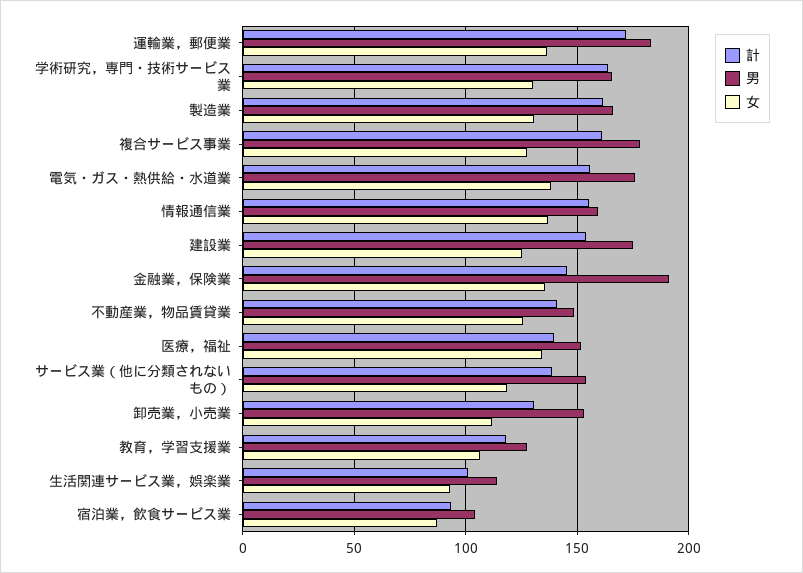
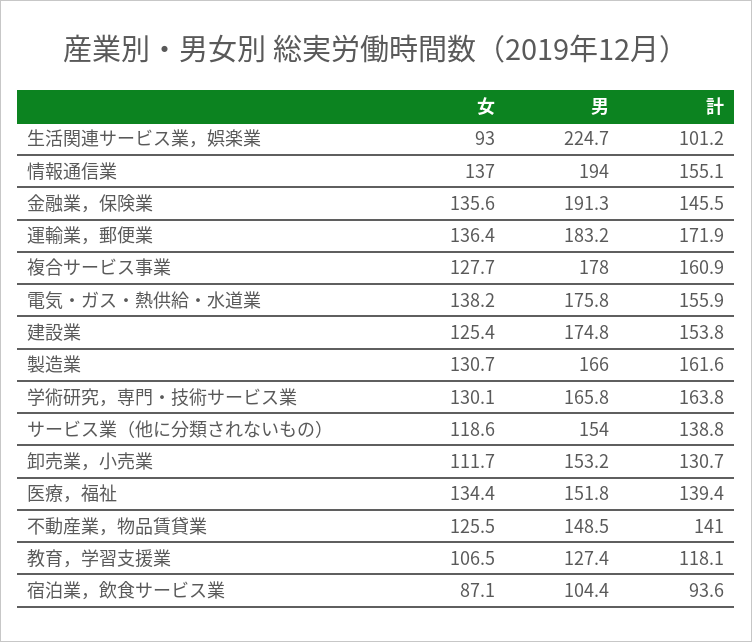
  {
    "計": {
      "運輸業，郵便業": 171.9,
      "学術研究，専門・技術サービス業": 163.8,
      "製造業": 161.6,
      "複合サービス事業": 160.9,
      "電気・ガス・熱供給・水道業": 155.9,
      "情報通信業": 155.1,
      "建設業": 153.8,
      "金融業，保険業": 145.5,
      "不動産業，物品賃貸業": 141,
      "医療，福祉": 139.4,
      "サービス業（他に分類されないもの）": 138.8,
      "卸売業，小売業": 130.7,
      "教育，学習支援業": 118.1,
      "生活関連サービス業，娯楽業": 101.2,
      "宿泊業，飲食サービス業": 93.6
    },
    "男": {
      "運輸業，郵便業": 183.2,
      "学術研究，専門・技術サービス業": 165.8,
      "製造業": 166,
      "複合サービス事業": 178,
      "電気・ガス・熱供給・水道業": 175.8,
-     "情報通信業": 160,
+     "情報通信業": 194,
      "建設業": 174.8,
      "金融業，保険業": 191.3,
      "不動産業，物品賃貸業": 148.5,
      "医療，福祉": 151.8,
      "サービス業（他に分類されないもの）": 154,
      "卸売業，小売業": 153.2,
      "教育，学習支援業": 127.4,
-     "生活関連サービス業，娯楽業": 115,
+     "生活関連サービス業，娯楽業": 224.7,
      "宿泊業，飲食サービス業": 104.4
    },
    "女": {
      "運輸業，郵便業": 136.4,
      "学術研究，専門・技術サービス業": 130.1,
      "製造業": 130.7,
      "複合サービス事業": 127.7,
      "電気・ガス・熱供給・水道業": 138.2,
      "情報通信業": 137,
      "建設業": 125.4,
      "金融業，保険業": 135.6,
      "不動産業，物品賃貸業": 125.5,
      "医療，福祉": 134.4,
      "サービス業（他に分類されないもの）": 118.6,
      "卸売業，小売業": 111.7,
      "教育，学習支援業": 106.5,
      "生活関連サービス業，娯楽業": 93,
      "宿泊業，飲食サービス業": 87.1
    }
  }

